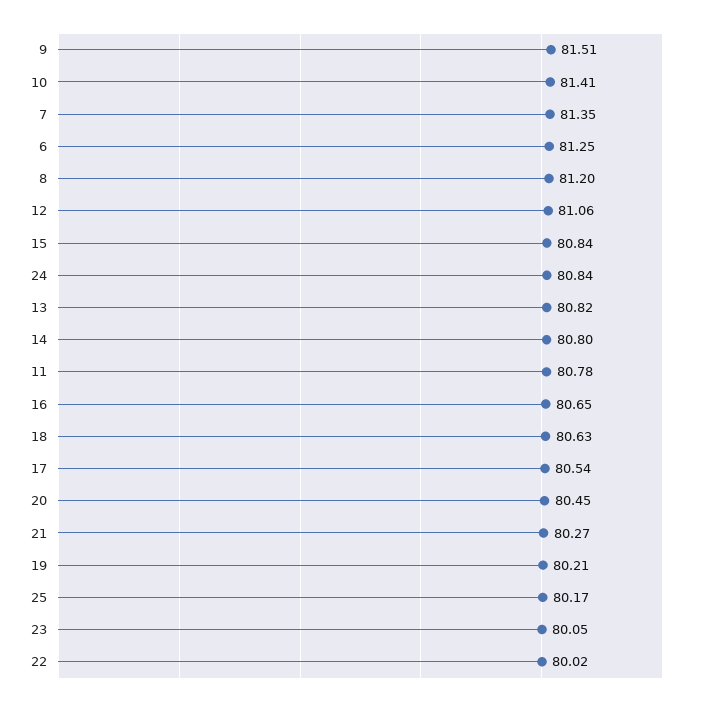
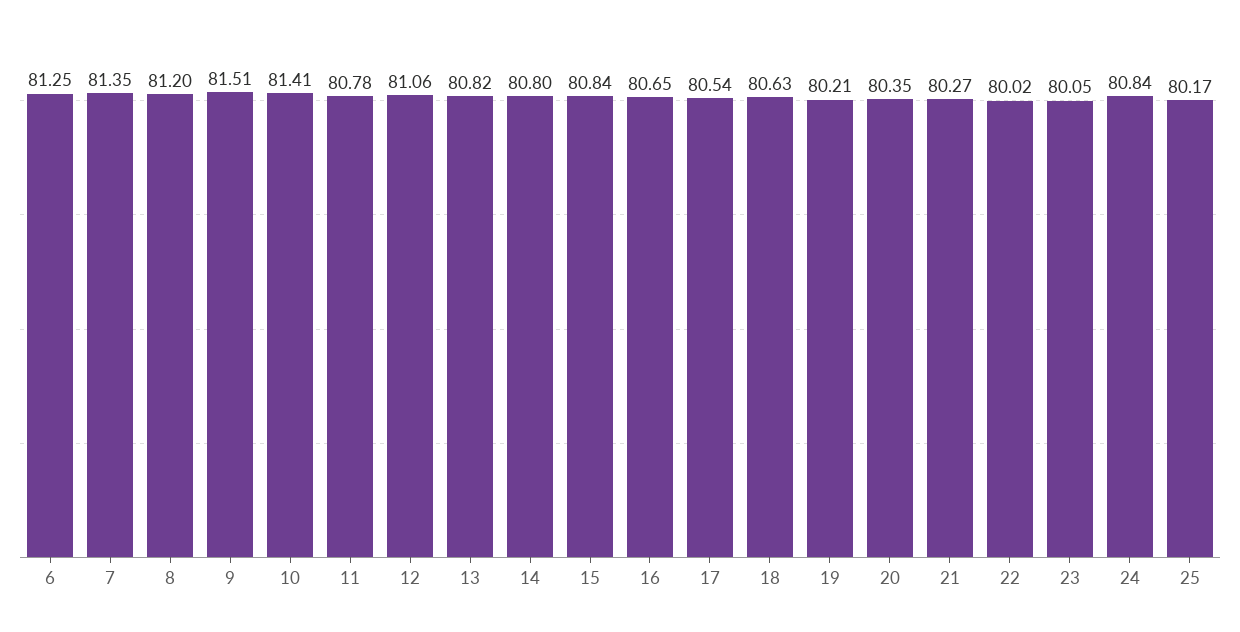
  {
    "9": 81.51,
    "10": 81.41,
    "7": 81.35,
    "6": 81.25,
    "8": 81.2,
    "12": 81.06,
    "15": 80.84,
    "24": 80.84,
    "13": 80.82,
    "14": 80.8,
    "11": 80.78,
    "16": 80.65,
    "18": 80.63,
    "17": 80.54,
-   "20": 80.45,
+   "20": 80.35,
    "21": 80.27,
    "19": 80.21,
    "25": 80.17,
    "23": 80.05,
    "22": 80.02
  }

